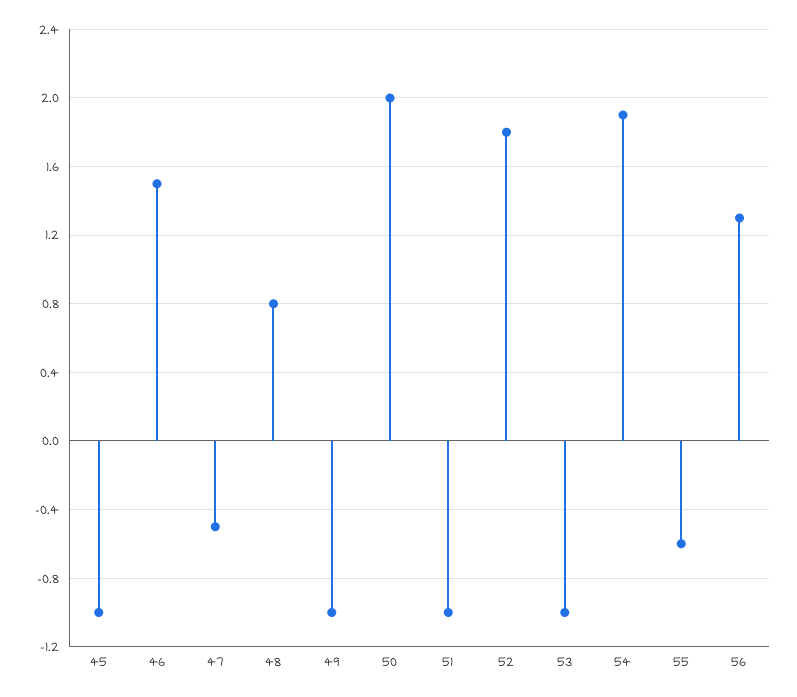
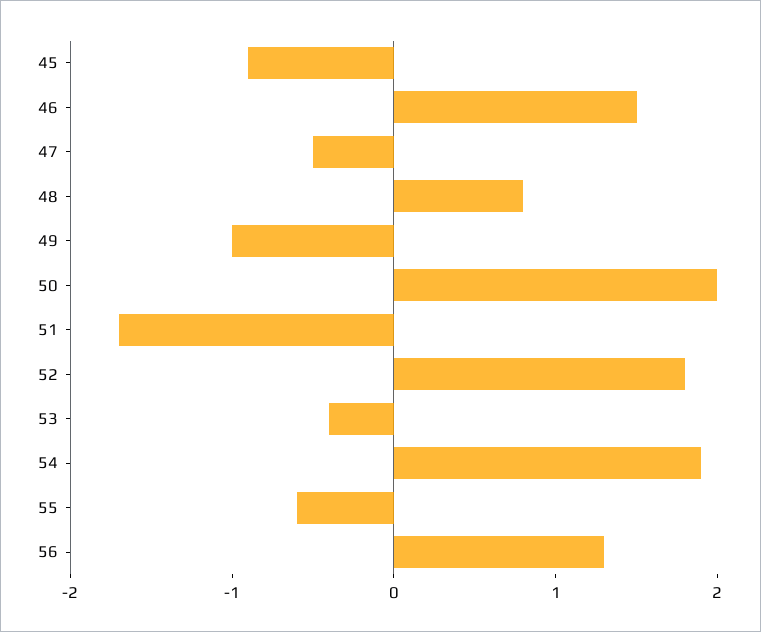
  {
-   "45": -1,
+   "45": -0.9,
    "46": 1.5,
    "47": -0.5,
    "48": 0.8,
    "49": -1,
    "50": 2,
-   "51": -1,
+   "51": -1.7,
    "52": 1.8,
-   "53": -1,
+   "53": -0.4,
    "54": 1.9,
    "55": -0.6,
    "56": 1.3
  }

